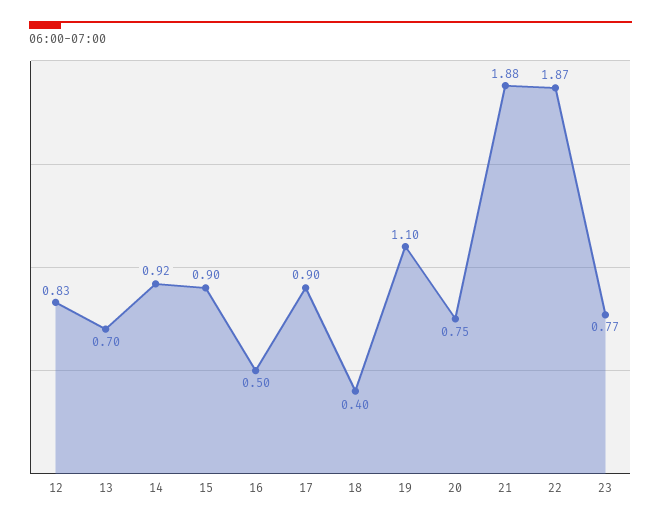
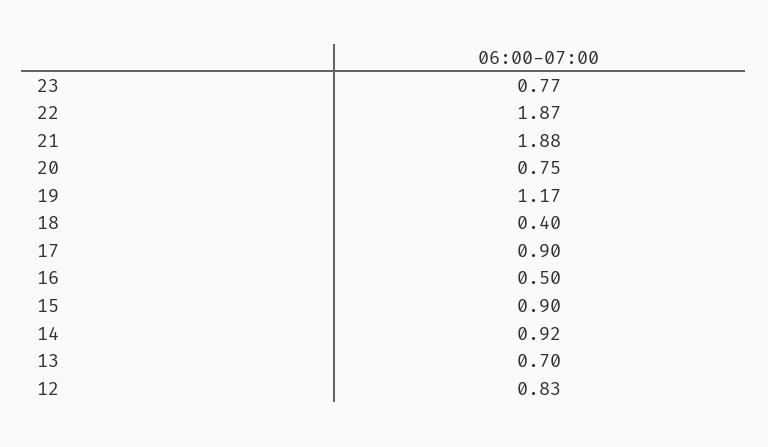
  {
    "12": 0.83,
    "13": 0.7,
    "14": 0.92,
    "15": 0.9,
    "16": 0.5,
    "17": 0.9,
    "18": 0.4,
-   "19": 1.1,
+   "19": 1.17,
    "20": 0.75,
    "21": 1.88,
    "22": 1.87,
    "23": 0.77
  }

